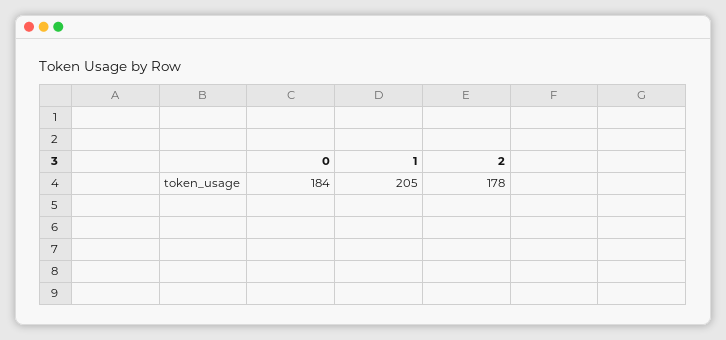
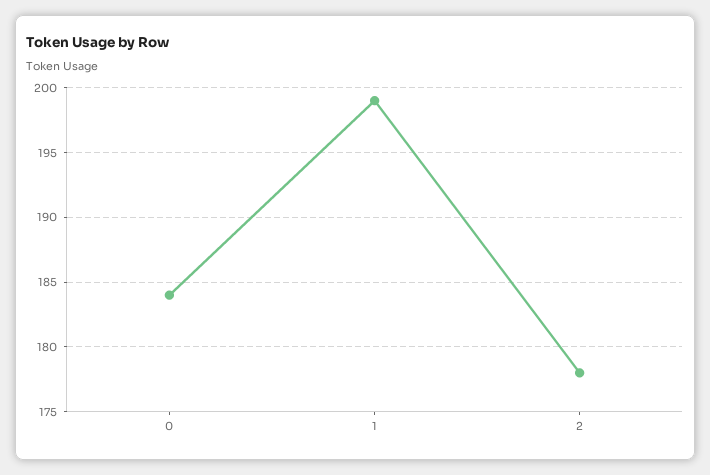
  {
    "0": 184,
-   "1": 205,
+   "1": 199,
    "2": 178
  }

